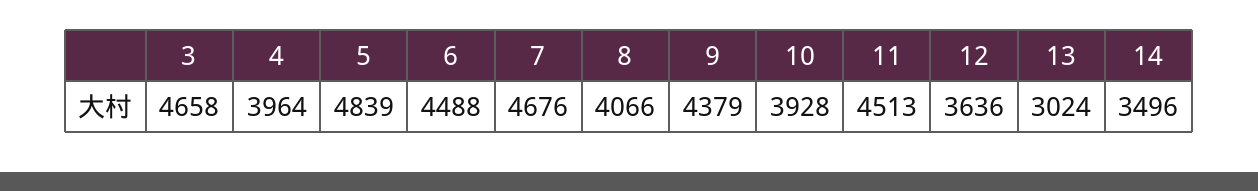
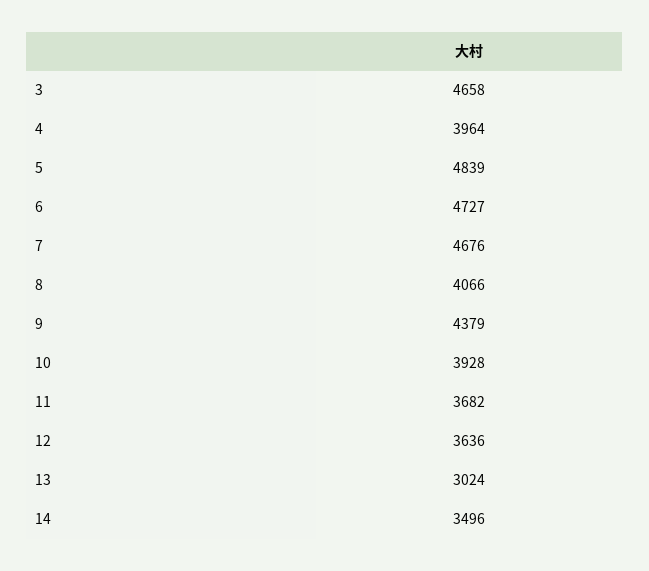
  {
    "3": 4658,
    "4": 3964,
    "5": 4839,
-   "6": 4488,
+   "6": 4727,
    "7": 4676,
    "8": 4066,
    "9": 4379,
    "10": 3928,
-   "11": 4513,
+   "11": 3682,
    "12": 3636,
    "13": 3024,
    "14": 3496
  }

